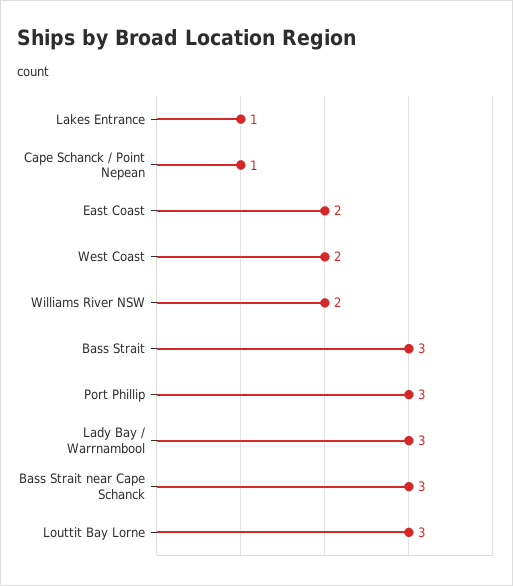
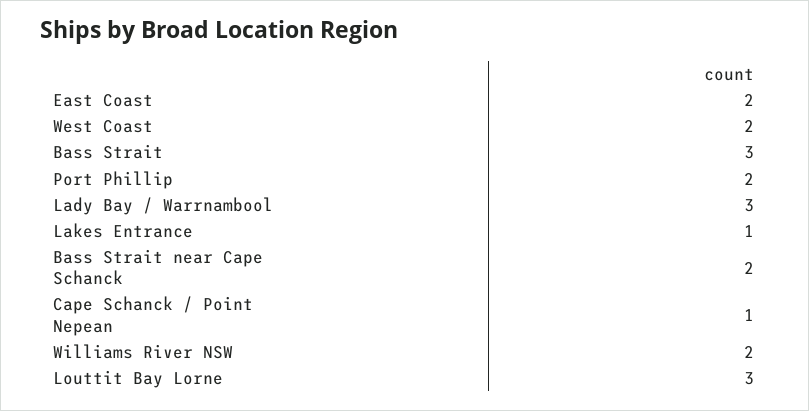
  {
    "Lakes Entrance": 1,
    "Cape Schanck / Point Nepean": 1,
    "East Coast": 2,
    "West Coast": 2,
    "Williams River NSW": 2,
    "Bass Strait": 3,
-   "Port Phillip": 3,
+   "Port Phillip": 2,
    "Lady Bay / Warrnambool": 3,
-   "Bass Strait near Cape Schanck": 3,
+   "Bass Strait near Cape Schanck": 2,
    "Louttit Bay Lorne": 3
  }

